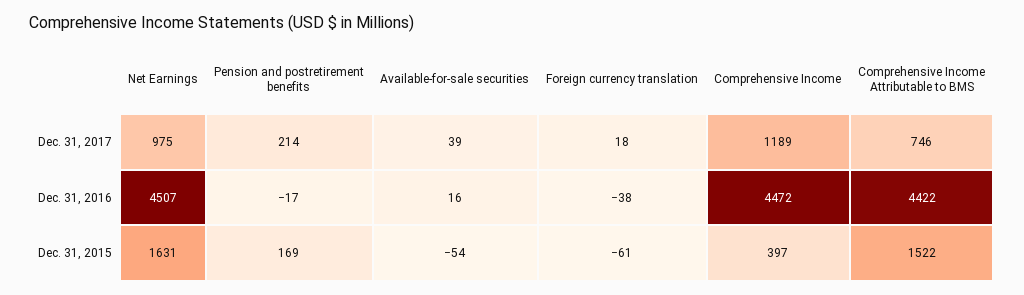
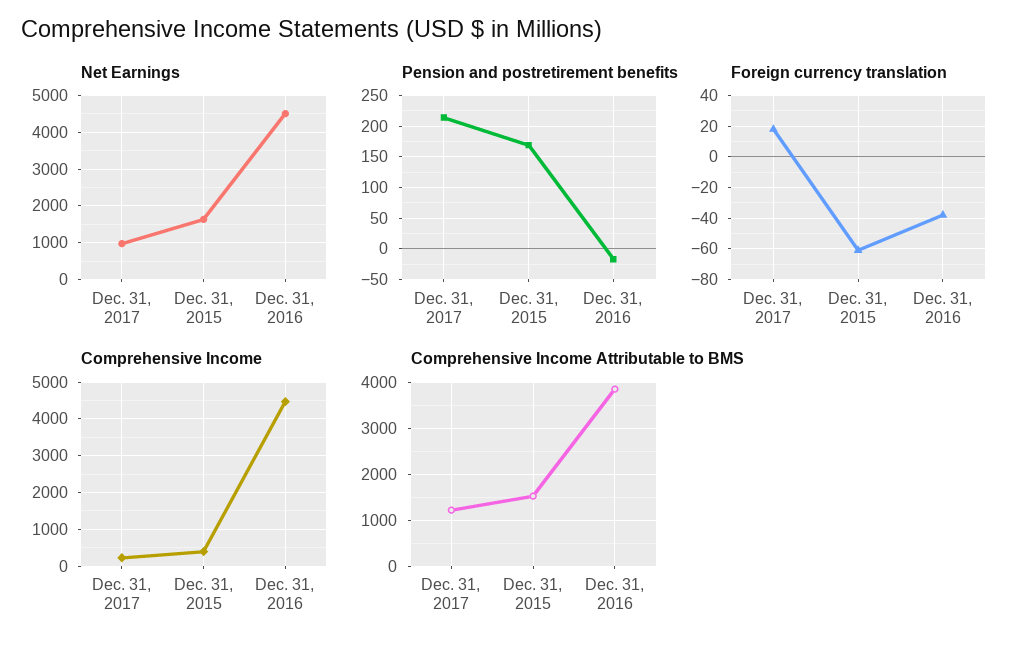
  {
    "Net Earnings": {
      "Dec. 31, 2017": 975,
      "Dec. 31, 2016": 4507,
      "Dec. 31, 2015": 1631
    },
    "Pension and postretirement benefits": {
      "Dec. 31, 2017": 214,
      "Dec. 31, 2016": -17,
      "Dec. 31, 2015": 169
    },
-   "Available-for-sale securities": {
-     "Dec. 31, 2017": 39,
-     "Dec. 31, 2016": 16,
-     "Dec. 31, 2015": -54
-   },
    "Foreign currency translation": {
      "Dec. 31, 2017": 18,
      "Dec. 31, 2016": -38,
      "Dec. 31, 2015": -61
    },
    "Comprehensive Income": {
-     "Dec. 31, 2017": 1189,
+     "Dec. 31, 2017": 200,
      "Dec. 31, 2016": 4472,
      "Dec. 31, 2015": 397
    },
    "Comprehensive Income Attributable to BMS": {
-     "Dec. 31, 2017": 746,
+     "Dec. 31, 2017": 1200,
-     "Dec. 31, 2016": 4422,
+     "Dec. 31, 2016": 3800,
      "Dec. 31, 2015": 1522
    }
  }

